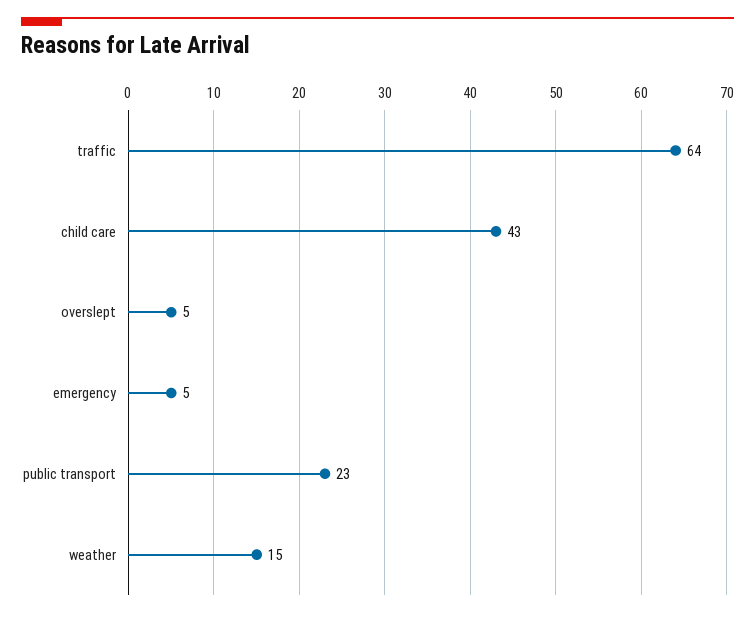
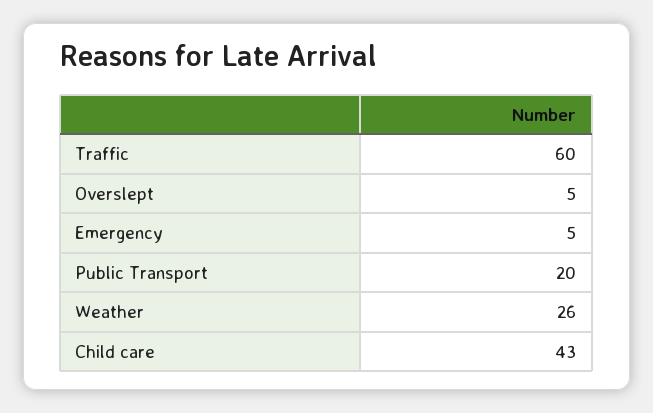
  {
-   "traffic": 64,
+   "traffic": 60,
    "child care": 43,
    "overslept": 5,
    "emergency": 5,
-   "public transport": 23,
+   "public transport": 20,
-   "weather": 15
+   "weather": 26
  }

